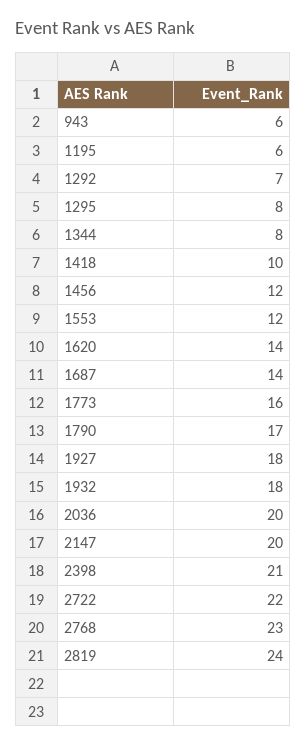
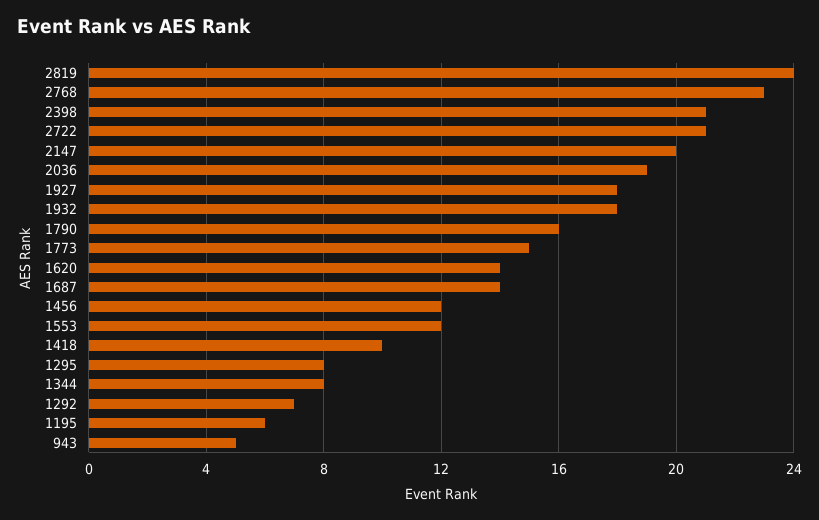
  {
-   "943": 6,
+   "943": 5,
    "1195": 6,
    "1292": 7,
    "1295": 8,
    "1344": 8,
    "1418": 10,
    "1456": 12,
    "1553": 12,
    "1620": 14,
    "1687": 14,
-   "1773": 16,
+   "1773": 15,
-   "1790": 17,
+   "1790": 16,
    "1927": 18,
    "1932": 18,
-   "2036": 20,
+   "2036": 19,
    "2147": 20,
    "2398": 21,
-   "2722": 22,
+   "2722": 21,
    "2768": 23,
    "2819": 24
  }

